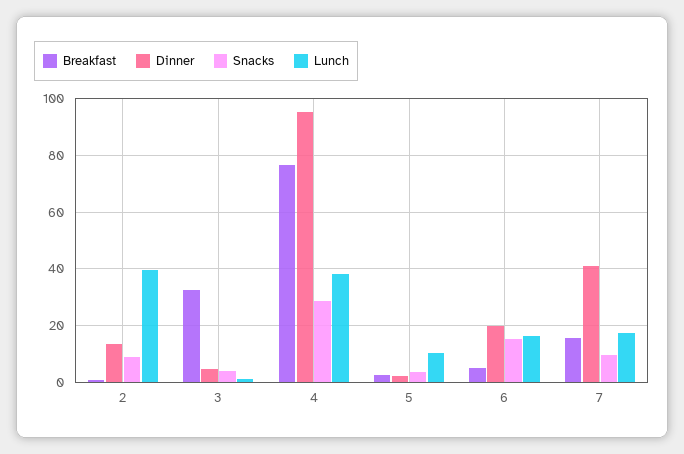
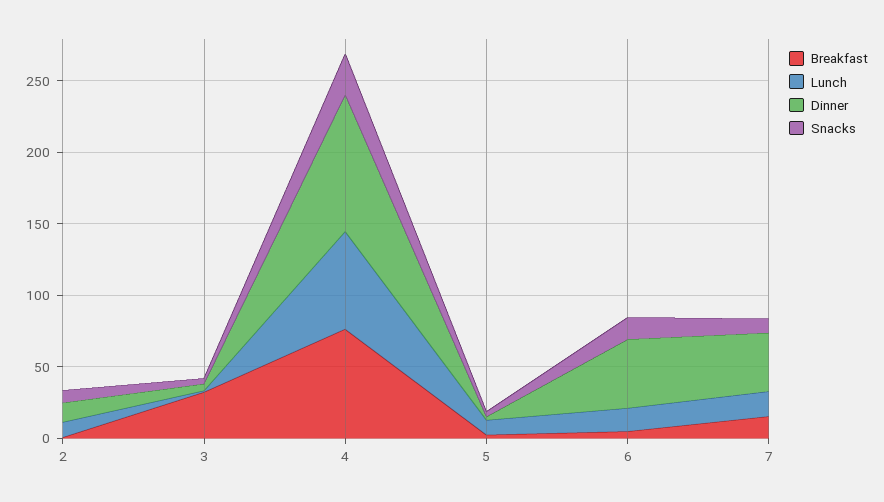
  {
    "Breakfast": {
      "2": 0,
      "3": 32.5,
      "4": 77.5,
      "5": 2.5,
      "6": 5,
      "7": 15
    },
    "Dinner": {
      "2": 12.5,
      "3": 5,
      "4": 95,
      "5": 2.5,
-     "6": 20,
+     "6": 50,
      "7": 40
    },
    "Snacks": {
      "2": 10,
      "3": 5,
      "4": 27.5,
      "5": 2.5,
      "6": 15,
      "7": 10
    },
    "Lunch": {
-     "2": 40,
+     "2": 10,
      "3": 0,
-     "4": 37.5,
+     "4": 70,
      "5": 10,
      "6": 17.5,
      "7": 17.5
    }
  }

